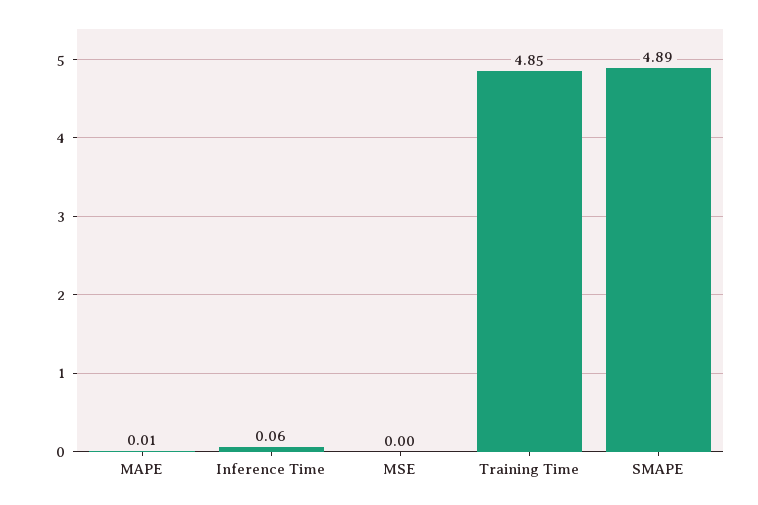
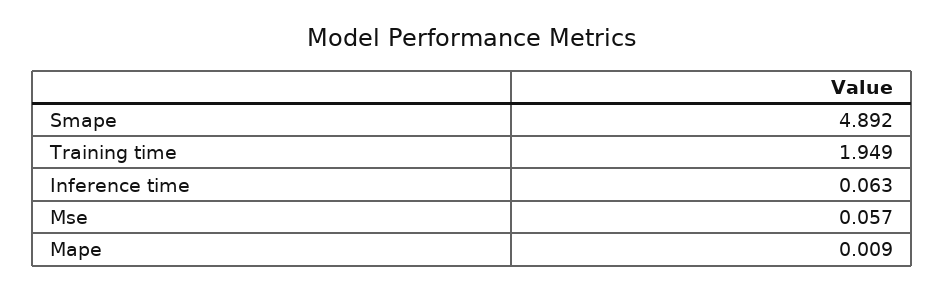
  {
    "MAPE": 0.009,
    "Inference Time": 0.063,
-   "MSE": 0,
+   "MSE": 0.057,
-   "Training Time": 4.85,
+   "Training Time": 1.949,
    "SMAPE": 4.892
  }

